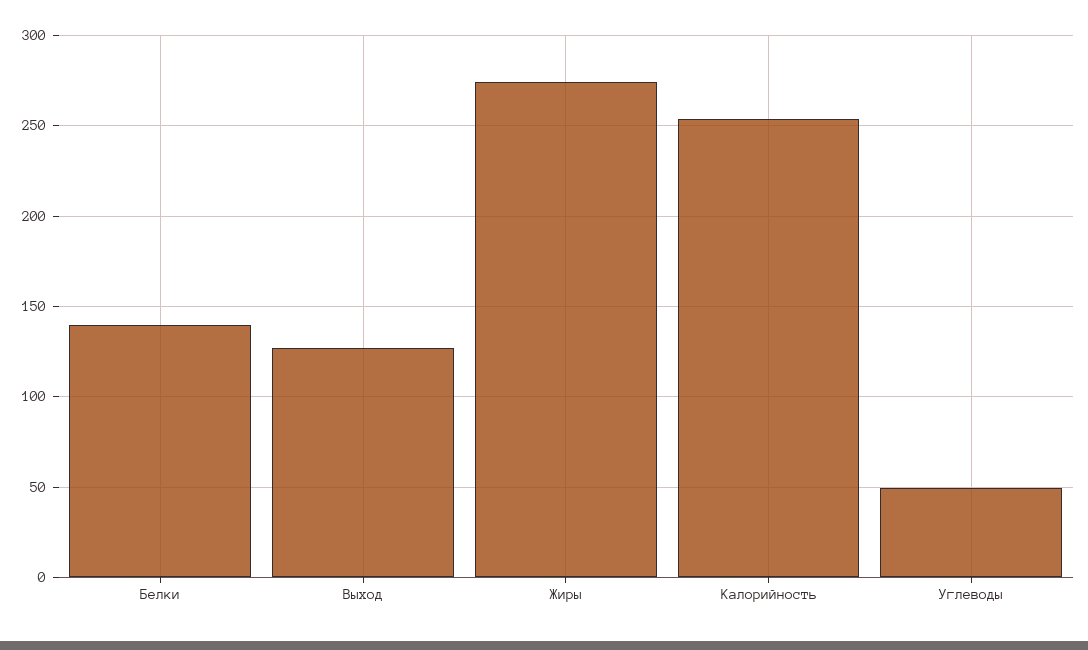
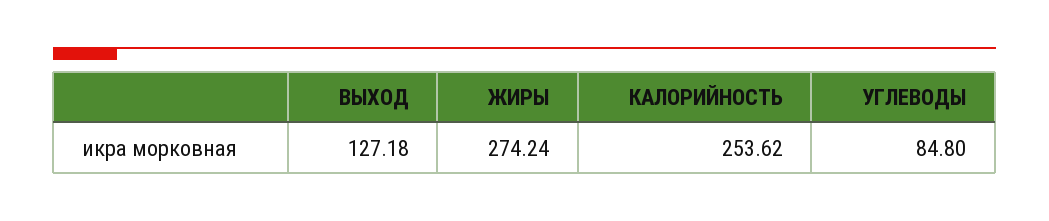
  {
-   "Белки": 140,
    "Выход": 127.18,
    "Жиры": 274.24,
    "Калорийность": 253.62,
-   "Углеводы": 50
+   "Углеводы": 84.8
  }

